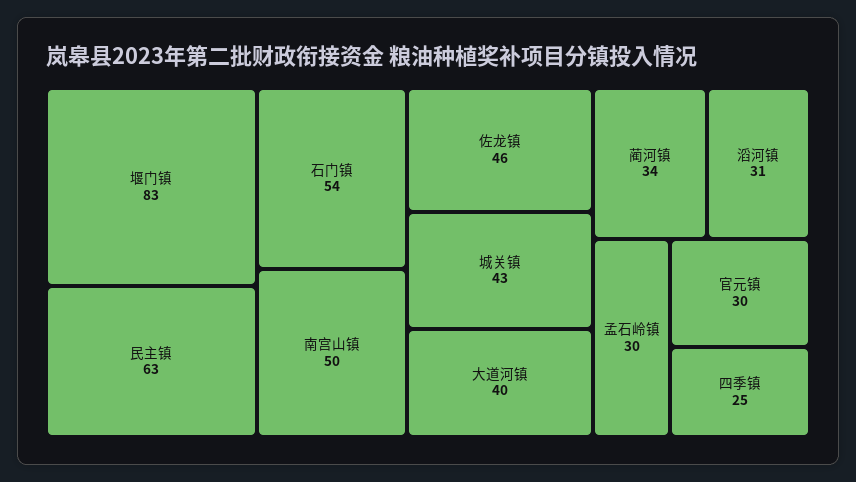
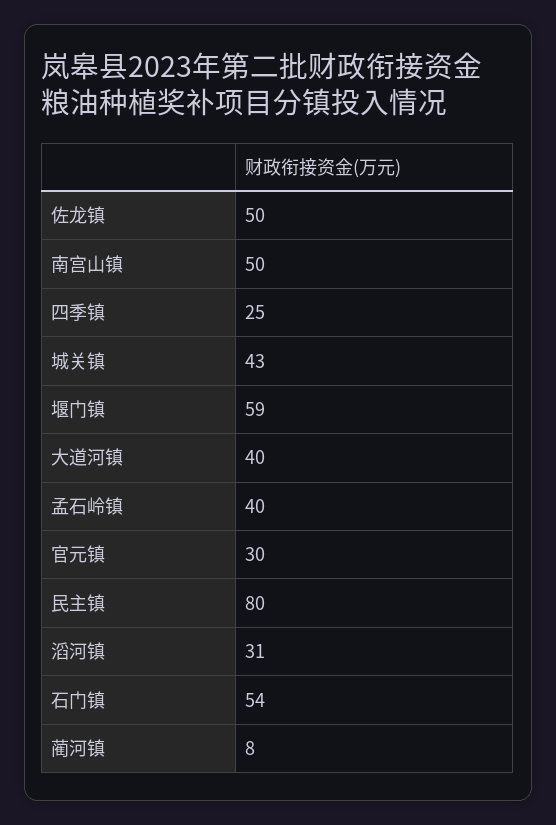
  {
-   "堰门镇": 83,
+   "堰门镇": 59,
-   "民主镇": 63,
+   "民主镇": 80,
    "石门镇": 54,
    "南宫山镇": 50,
-   "佐龙镇": 46,
+   "佐龙镇": 50,
    "城关镇": 43,
    "大道河镇": 40,
-   "蔺河镇": 34,
+   "蔺河镇": 8,
    "滔河镇": 31,
-   "孟石岭镇": 30,
+   "孟石岭镇": 40,
    "官元镇": 30,
    "四季镇": 25
  }

